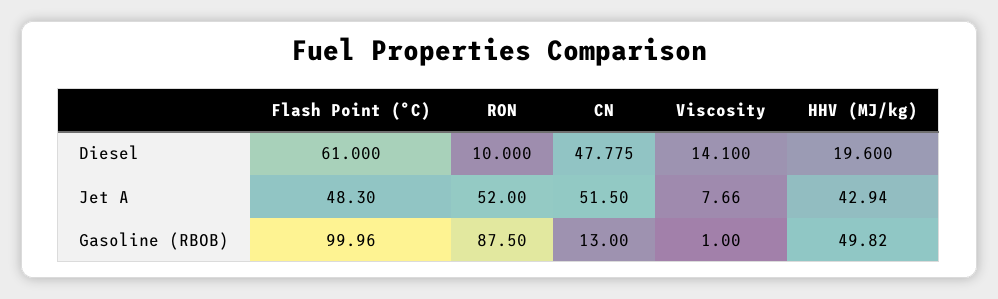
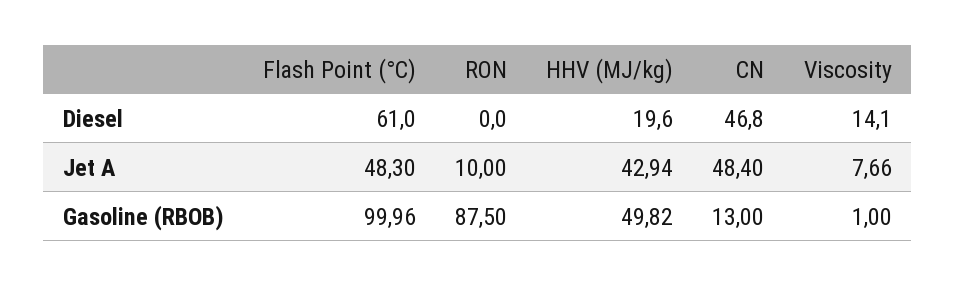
  {
    "Flash Point (°C)": {
      "Diesel": 61,
      "Jet A": 48.3,
      "Gasoline (RBOB)": 99.96
    },
    "RON": {
-     "Diesel": 10,
+     "Diesel": 0,
-     "Jet A": 52,
+     "Jet A": 10,
      "Gasoline (RBOB)": 87.5
    },
    "CN": {
-     "Diesel": 47.775,
+     "Diesel": 46.8,
-     "Jet A": 51.5,
+     "Jet A": 48.4,
      "Gasoline (RBOB)": 13
    },
    "Viscosity": {
      "Diesel": 14.1,
      "Jet A": 7.66,
      "Gasoline (RBOB)": 1
    },
    "HHV (MJ/kg)": {
      "Diesel": 19.6,
      "Jet A": 42.94,
      "Gasoline (RBOB)": 49.82
    }
  }

